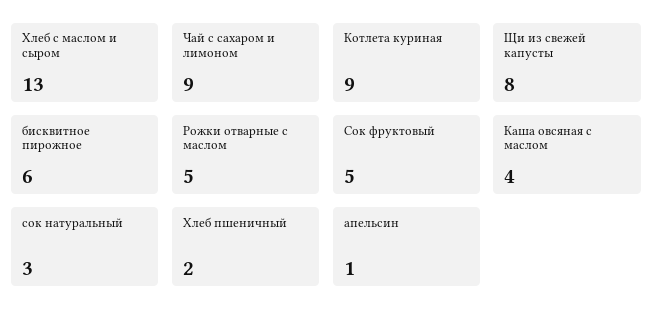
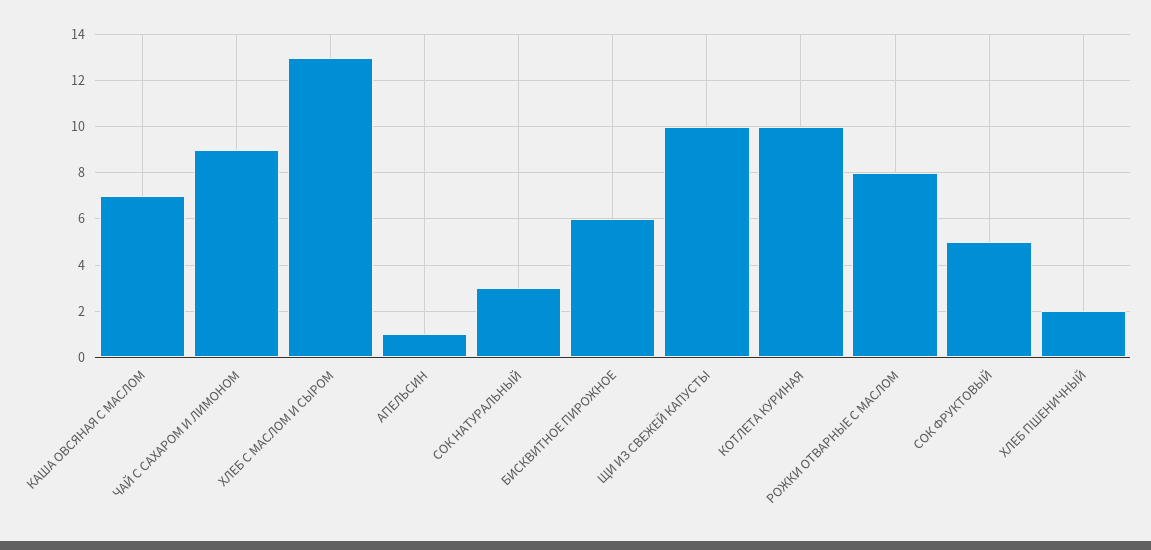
  {
    "Хлеб с маслом и сыром": 13,
    "Чай с сахаром и лимоном": 9,
-   "Котлета куриная": 9,
+   "Котлета куриная": 10,
-   "Щи из свежей капусты": 8,
+   "Щи из свежей капусты": 10,
    "бисквитное пирожное": 6,
-   "Рожки отварные с маслом": 5,
+   "Рожки отварные с маслом": 8,
    "Сок фруктовый": 5,
-   "Каша овсяная с маслом": 4,
+   "Каша овсяная с маслом": 7,
    "сок натуральный": 3,
    "Хлеб пшеничный": 2,
    "апельсин": 1
  }

